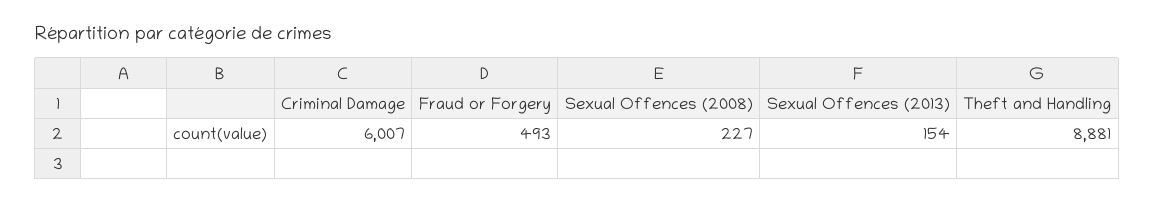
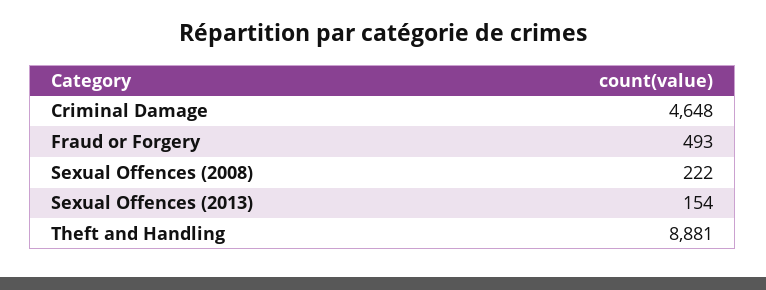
  {
-   "Criminal Damage": 6007,
+   "Criminal Damage": 4648,
    "Fraud or Forgery": 493,
-   "Sexual Offences (2008)": 227,
+   "Sexual Offences (2008)": 222,
    "Sexual Offences (2013)": 154,
    "Theft and Handling": 8881
  }

